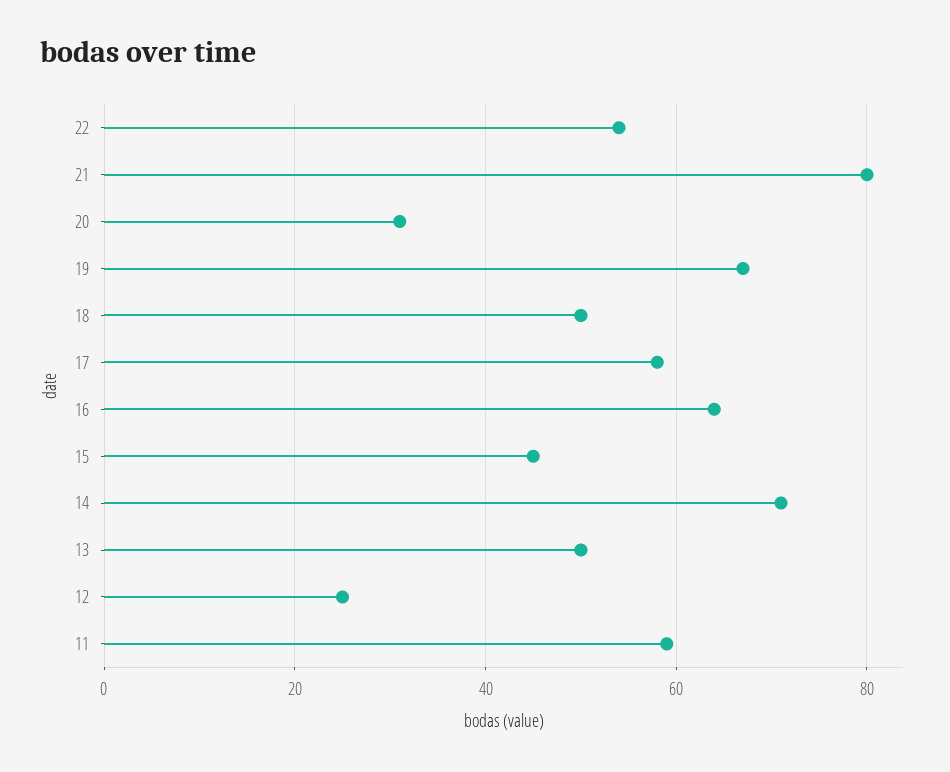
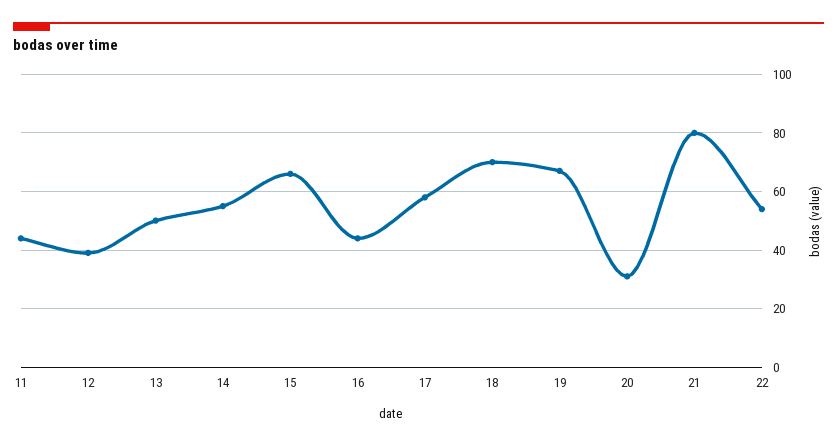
  {
    "22": 55,
    "21": 80,
    "20": 30,
    "19": 65,
-   "18": 50,
+   "18": 70,
    "17": 60,
-   "16": 65,
+   "16": 45,
-   "15": 45,
+   "15": 65,
-   "14": 70,
+   "14": 55,
    "13": 50,
-   "12": 25,
+   "12": 40,
-   "11": 60
+   "11": 45
  }

